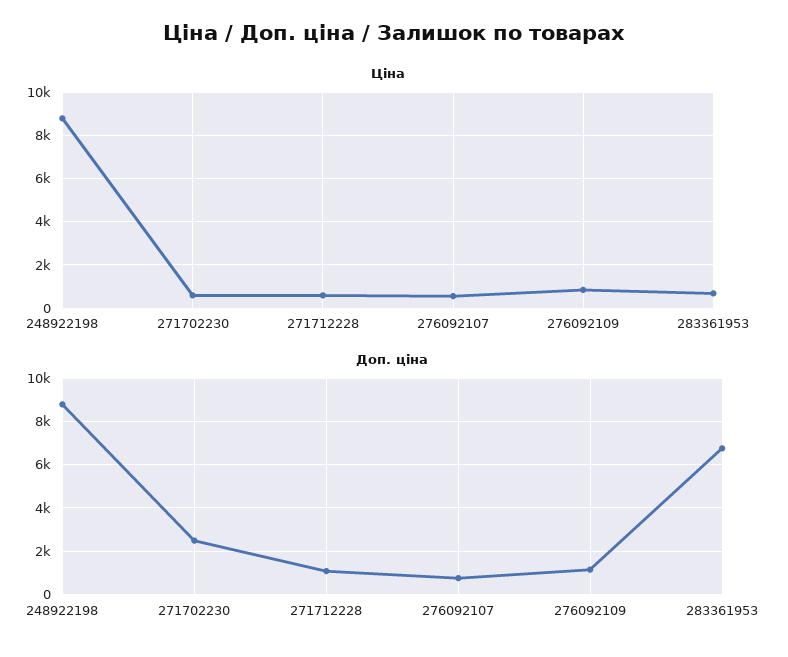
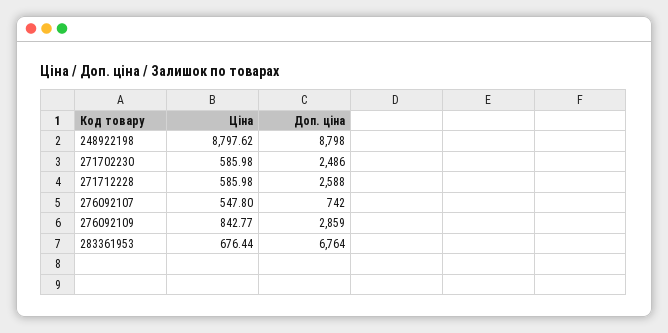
  {
    "Ціна": {
      "248922198": 8797.62,
      "271702230": 585.98,
      "271712228": 585.98,
      "276092107": 547.8,
      "276092109": 842.77,
      "283361953": 676.44
    },
    "Доп. ціна": {
      "248922198": 8798,
      "271702230": 2486,
-     "271712228": 1000,
+     "271712228": 2588,
      "276092107": 742,
-     "276092109": 1000,
+     "276092109": 2859,
      "283361953": 6764
    }
  }

